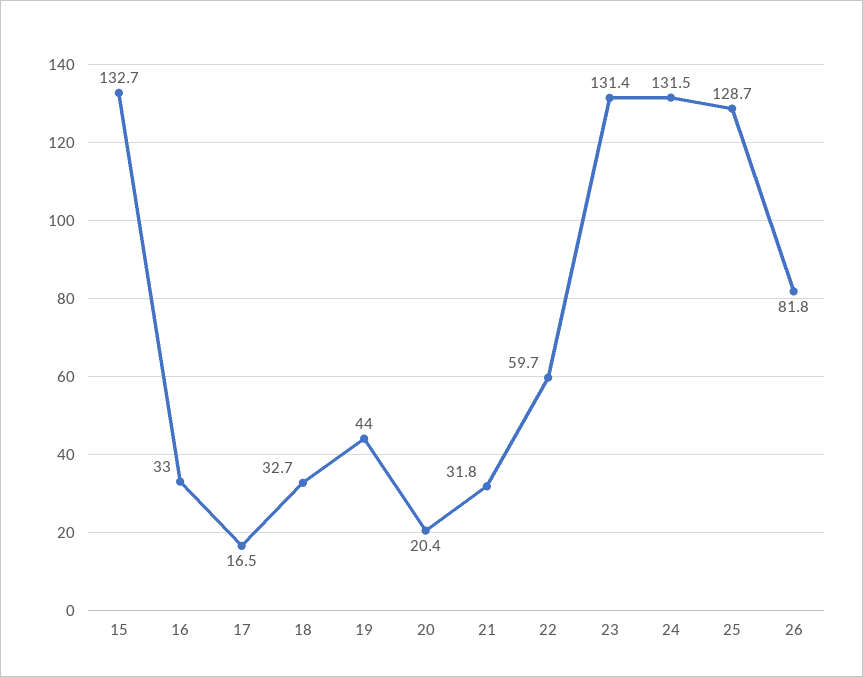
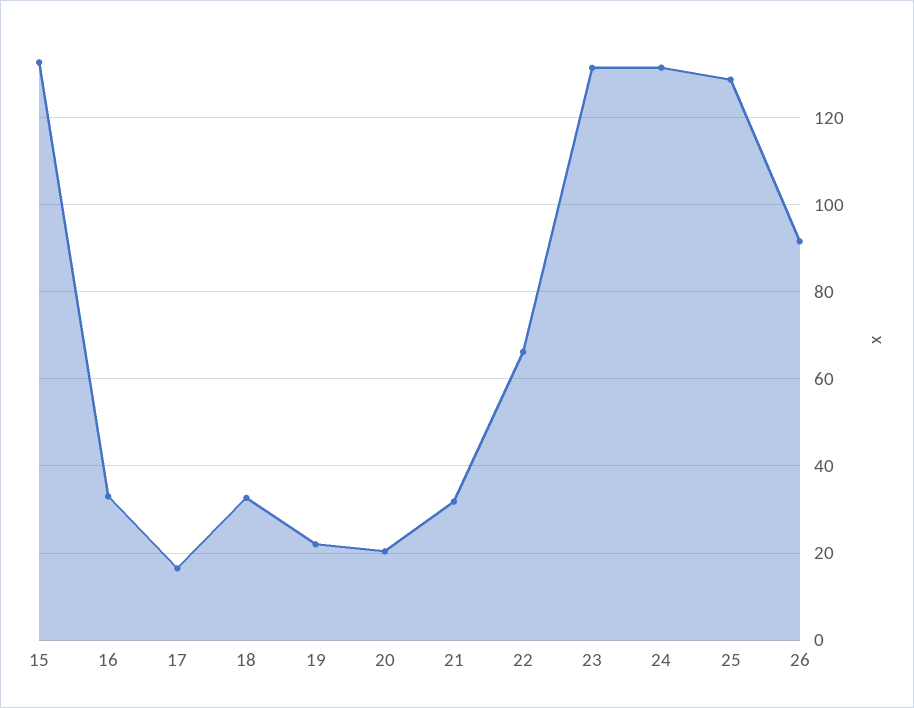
  {
    "15": 132.7,
    "16": 33,
    "17": 16.5,
    "18": 32.7,
-   "19": 44,
+   "19": 22,
    "20": 20.4,
    "21": 31.8,
-   "22": 59.7,
+   "22": 66,
    "23": 131.4,
    "24": 131.5,
    "25": 128.7,
-   "26": 81.8
+   "26": 92
  }

